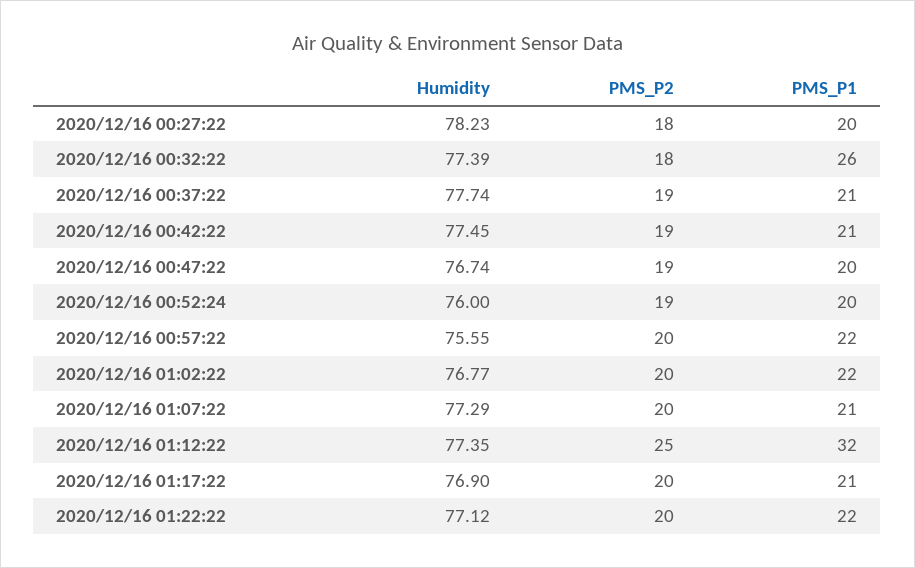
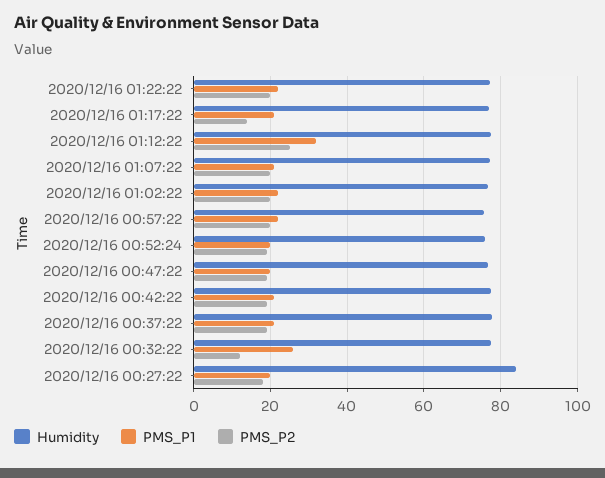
  {
    "Humidity": {
-     "2020/12/16 00:27:22": 78.23,
+     "2020/12/16 00:27:22": 84,
      "2020/12/16 00:32:22": 77.39,
      "2020/12/16 00:37:22": 77.74,
      "2020/12/16 00:42:22": 77.45,
      "2020/12/16 00:47:22": 76.74,
      "2020/12/16 00:52:24": 76,
      "2020/12/16 00:57:22": 75.55,
      "2020/12/16 01:02:22": 76.77,
      "2020/12/16 01:07:22": 77.29,
      "2020/12/16 01:12:22": 77.35,
      "2020/12/16 01:17:22": 76.9,
      "2020/12/16 01:22:22": 77.12
    },
    "PMS_P2": {
      "2020/12/16 00:27:22": 18,
-     "2020/12/16 00:32:22": 18,
+     "2020/12/16 00:32:22": 12,
      "2020/12/16 00:37:22": 19,
      "2020/12/16 00:42:22": 19,
      "2020/12/16 00:47:22": 19,
      "2020/12/16 00:52:24": 19,
      "2020/12/16 00:57:22": 20,
      "2020/12/16 01:02:22": 20,
      "2020/12/16 01:07:22": 20,
      "2020/12/16 01:12:22": 25,
-     "2020/12/16 01:17:22": 20,
+     "2020/12/16 01:17:22": 14,
      "2020/12/16 01:22:22": 20
    },
    "PMS_P1": {
      "2020/12/16 00:27:22": 20,
      "2020/12/16 00:32:22": 26,
      "2020/12/16 00:37:22": 21,
      "2020/12/16 00:42:22": 21,
      "2020/12/16 00:47:22": 20,
      "2020/12/16 00:52:24": 20,
      "2020/12/16 00:57:22": 22,
      "2020/12/16 01:02:22": 22,
      "2020/12/16 01:07:22": 21,
      "2020/12/16 01:12:22": 32,
      "2020/12/16 01:17:22": 21,
      "2020/12/16 01:22:22": 22
    }
  }

